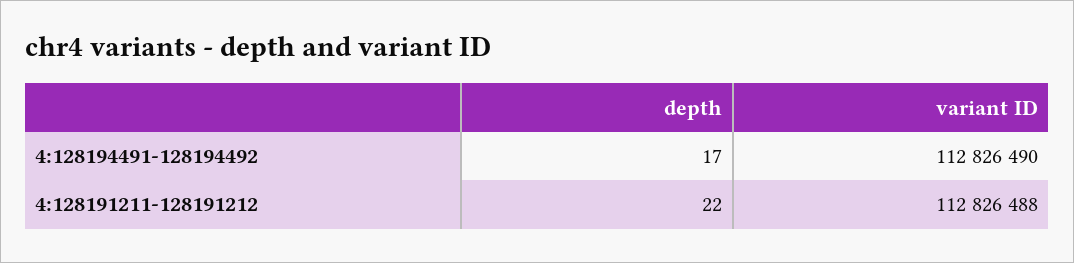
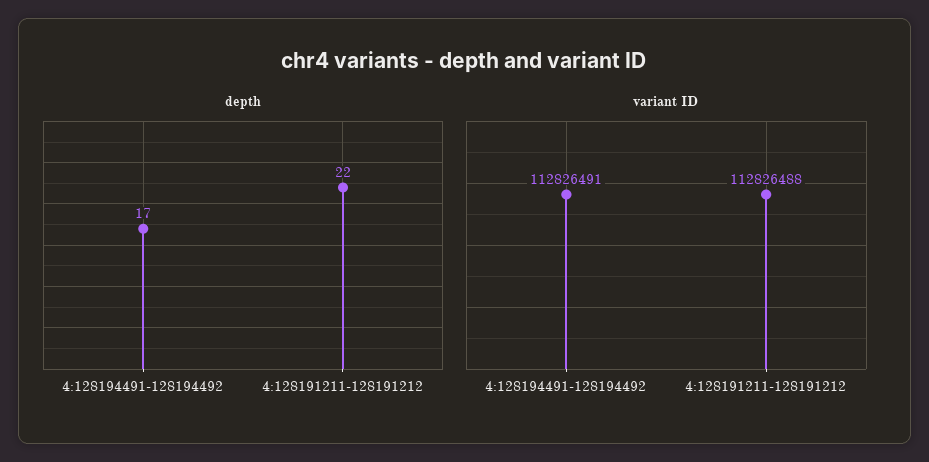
  {
    "depth": {
      "4:128194491-128194492": 17,
      "4:128191211-128191212": 22
    },
    "variant ID": {
-     "4:128194491-128194492": 112826490,
+     "4:128194491-128194492": 112826491,
      "4:128191211-128191212": 112826488
    }
  }

